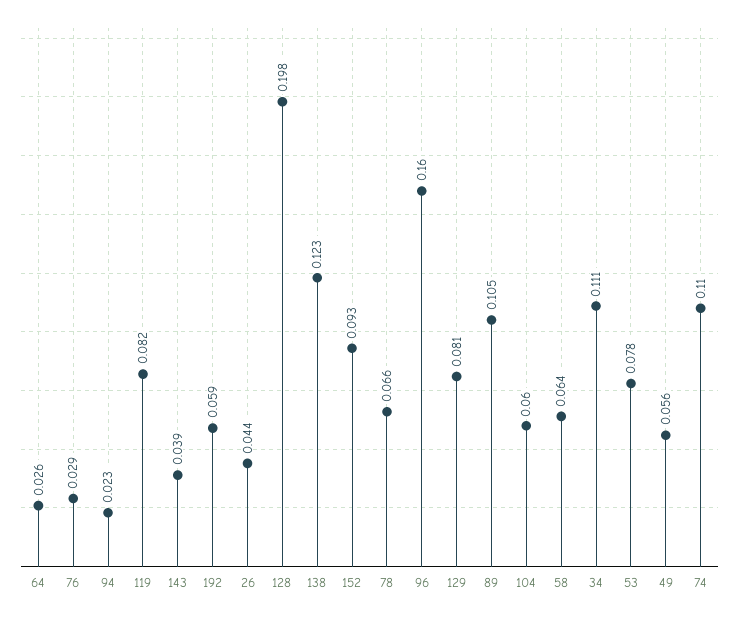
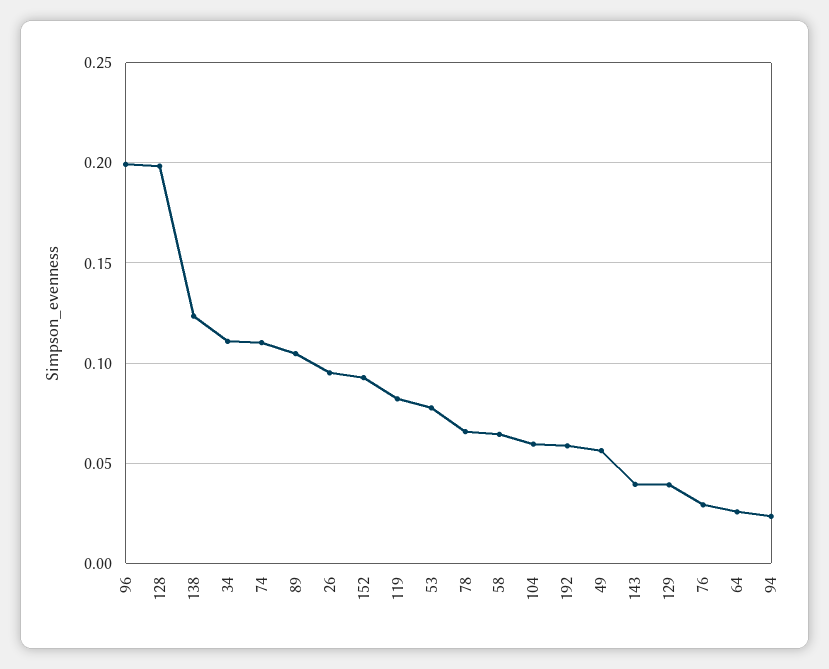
  {
    "64": 0.026,
    "76": 0.029,
    "94": 0.023,
    "119": 0.082,
    "143": 0.039,
    "192": 0.059,
-   "26": 0.044,
+   "26": 0.095,
    "128": 0.198,
    "138": 0.123,
    "152": 0.093,
    "78": 0.066,
-   "96": 0.16,
+   "96": 0.2,
-   "129": 0.081,
+   "129": 0.04,
    "89": 0.105,
    "104": 0.06,
    "58": 0.064,
    "34": 0.111,
    "53": 0.078,
    "49": 0.056,
    "74": 0.11
  }

